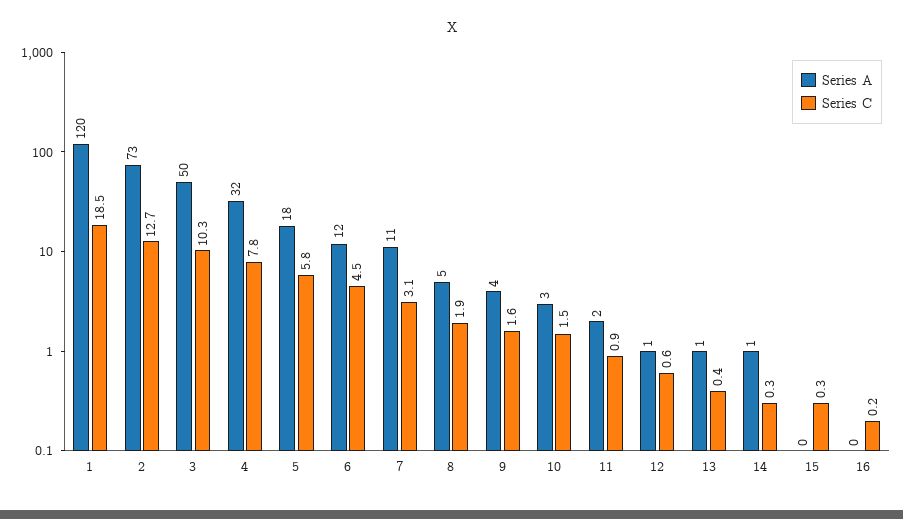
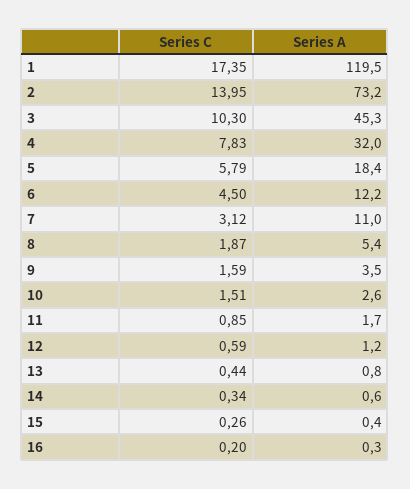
  {
    "Series A": {
      "1": 119.5,
      "2": 73.2,
-     "3": 50,
+     "3": 45.3,
      "4": 32,
      "5": 18.4,
      "6": 12.2,
      "7": 11,
      "8": 5.4,
      "9": 3.5,
      "10": 2.6,
      "11": 1.7,
      "12": 1.2,
      "13": 0.8,
      "14": 0.6,
      "15": 0.4,
      "16": 0.3
    },
    "Series C": {
-     "1": 18.5,
+     "1": 17.35,
-     "2": 12.7,
+     "2": 13.95,
      "3": 10.3,
      "4": 7.83,
      "5": 5.79,
      "6": 4.5,
      "7": 3.12,
      "8": 1.87,
      "9": 1.59,
      "10": 1.51,
      "11": 0.85,
      "12": 0.59,
      "13": 0.44,
      "14": 0.34,
      "15": 0.26,
      "16": 0.2
    }
  }

